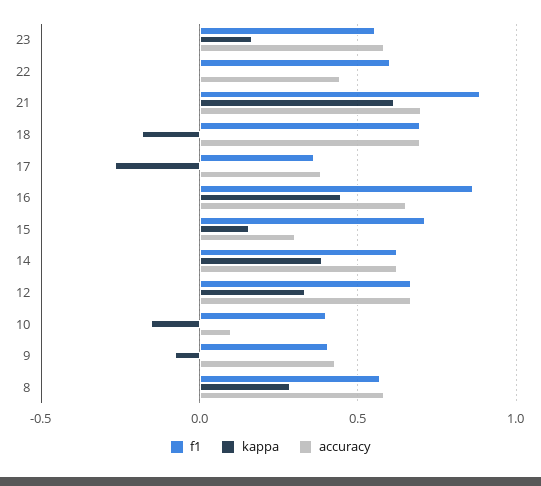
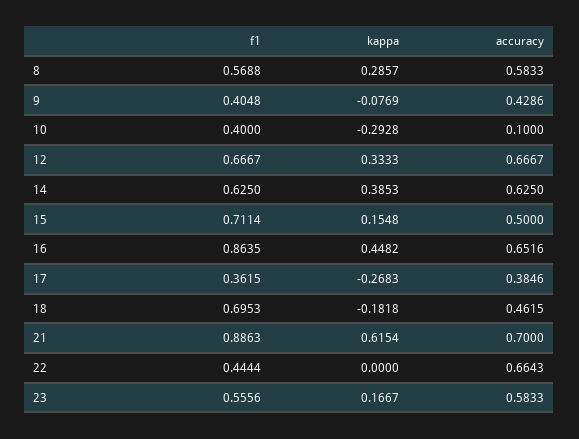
  {
    "f1": {
      "23": 0.5556,
-     "22": 0.6,
+     "22": 0.4444,
      "21": 0.8863,
      "18": 0.6953,
      "17": 0.3615,
      "16": 0.8635,
      "15": 0.7114,
      "14": 0.625,
      "12": 0.6667,
      "10": 0.4,
      "9": 0.4048,
      "8": 0.5688
    },
    "kappa": {
      "23": 0.1667,
      "22": 0,
      "21": 0.6154,
      "18": -0.1818,
      "17": -0.2683,
      "16": 0.4482,
      "15": 0.1548,
      "14": 0.3853,
      "12": 0.3333,
-     "10": -0.15,
+     "10": -0.2928,
      "9": -0.0769,
      "8": 0.2857
    },
    "accuracy": {
      "23": 0.5833,
-     "22": 0.45,
+     "22": 0.6643,
      "21": 0.7,
-     "18": 0.7,
+     "18": 0.4615,
      "17": 0.3846,
      "16": 0.6516,
-     "15": 0.3,
+     "15": 0.5,
      "14": 0.625,
      "12": 0.6667,
      "10": 0.1,
      "9": 0.4286,
      "8": 0.5833
    }
  }

